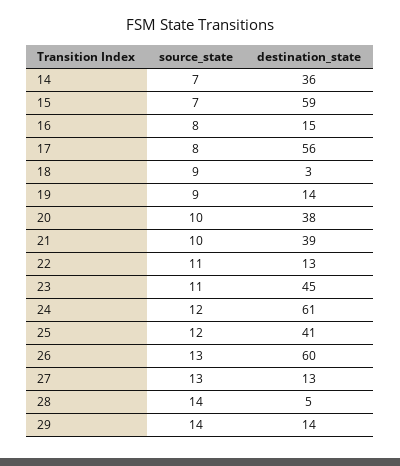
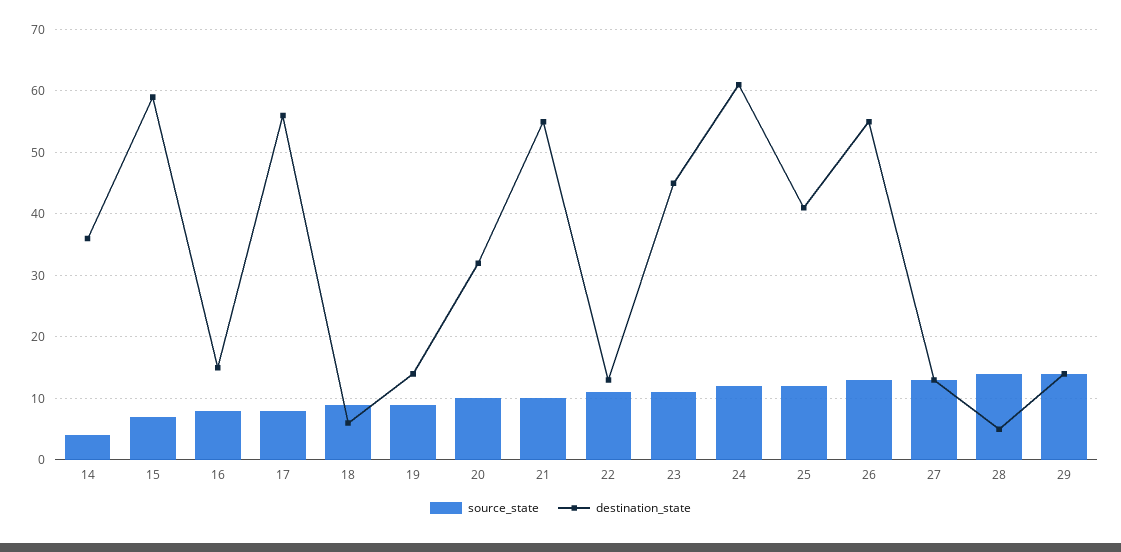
  {
    "source_state": {
-     "14": 7,
+     "14": 4,
      "15": 7,
      "16": 8,
      "17": 8,
      "18": 9,
      "19": 9,
      "20": 10,
      "21": 10,
      "22": 11,
      "23": 11,
      "24": 12,
      "25": 12,
      "26": 13,
      "27": 13,
      "28": 14,
      "29": 14
    },
    "destination_state": {
      "14": 36,
      "15": 59,
      "16": 15,
      "17": 56,
-     "18": 3,
+     "18": 6,
      "19": 14,
-     "20": 38,
+     "20": 32,
-     "21": 39,
+     "21": 55,
      "22": 13,
      "23": 45,
      "24": 61,
      "25": 41,
-     "26": 60,
+     "26": 55,
      "27": 13,
      "28": 5,
      "29": 14
    }
  }

